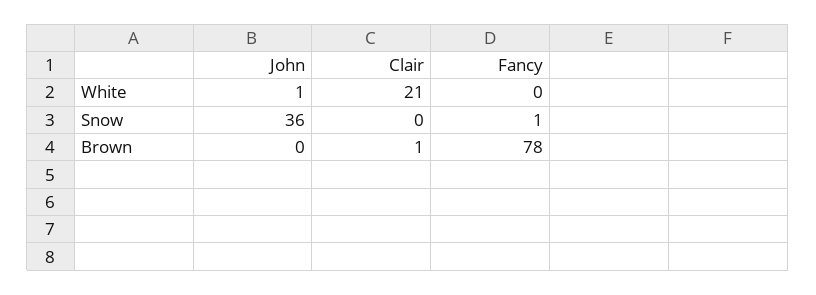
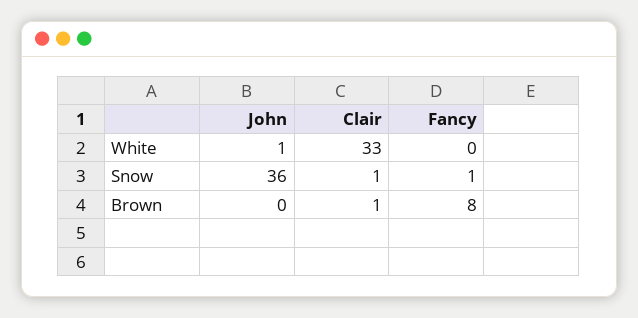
  {
    "John": {
      "White": 1,
      "Snow": 36,
      "Brown": 0
    },
    "Clair": {
-     "White": 21,
+     "White": 33,
-     "Snow": 0,
+     "Snow": 1,
      "Brown": 1
    },
    "Fancy": {
      "White": 0,
      "Snow": 1,
-     "Brown": 78
+     "Brown": 8
    }
  }

